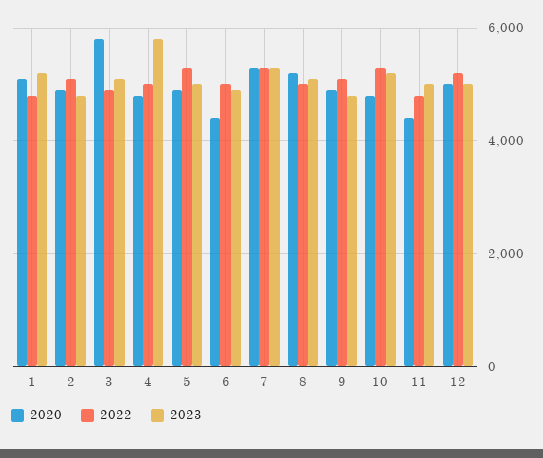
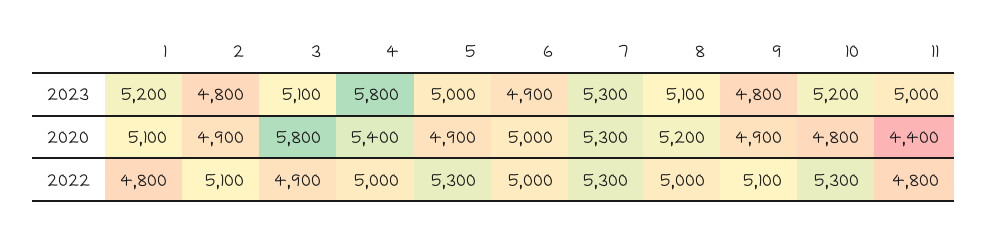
  {
    "2020": {
      "1": 5100,
      "2": 4900,
      "3": 5800,
-     "4": 4800,
+     "4": 5400,
      "5": 4900,
-     "6": 4400,
+     "6": 5000,
      "7": 5300,
      "8": 5200,
      "9": 4900,
      "10": 4800,
-     "11": 4400,
+     "11": 4400
-     "12": 5000
    },
    "2022": {
      "1": 4800,
      "2": 5100,
      "3": 4900,
      "4": 5000,
      "5": 5300,
      "6": 5000,
      "7": 5300,
      "8": 5000,
      "9": 5100,
      "10": 5300,
-     "11": 4800,
+     "11": 4800
-     "12": 5200
    },
    "2023": {
      "1": 5200,
      "2": 4800,
      "3": 5100,
      "4": 5800,
      "5": 5000,
      "6": 4900,
      "7": 5300,
      "8": 5100,
      "9": 4800,
      "10": 5200,
-     "11": 5000,
+     "11": 5000
-     "12": 5000
    }
  }

